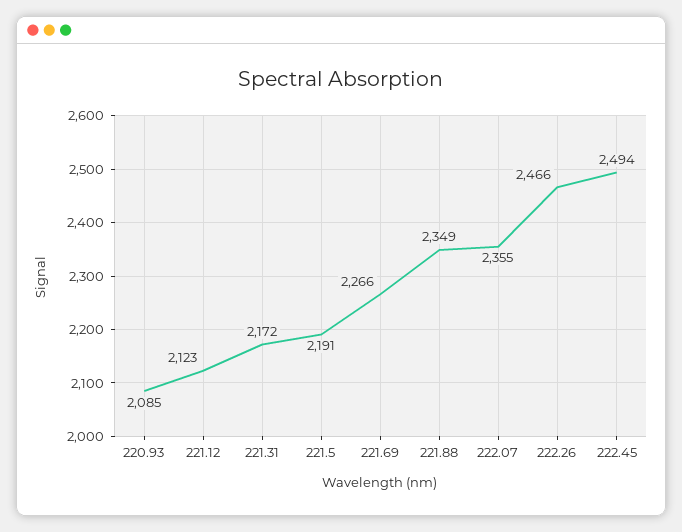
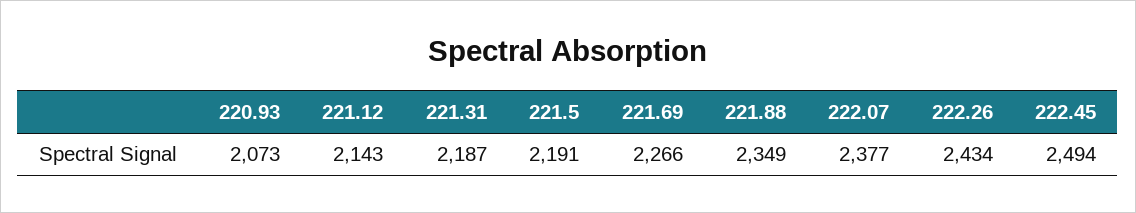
  {
-   "220.93": 2085,
+   "220.93": 2073,
-   "221.12": 2123,
+   "221.12": 2143,
-   "221.31": 2172,
+   "221.31": 2187,
    "221.5": 2191,
    "221.69": 2266,
    "221.88": 2349,
-   "222.07": 2355,
+   "222.07": 2377,
-   "222.26": 2466,
+   "222.26": 2434,
    "222.45": 2494
  }

